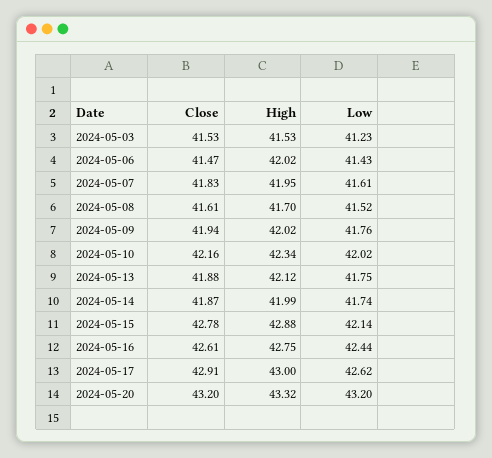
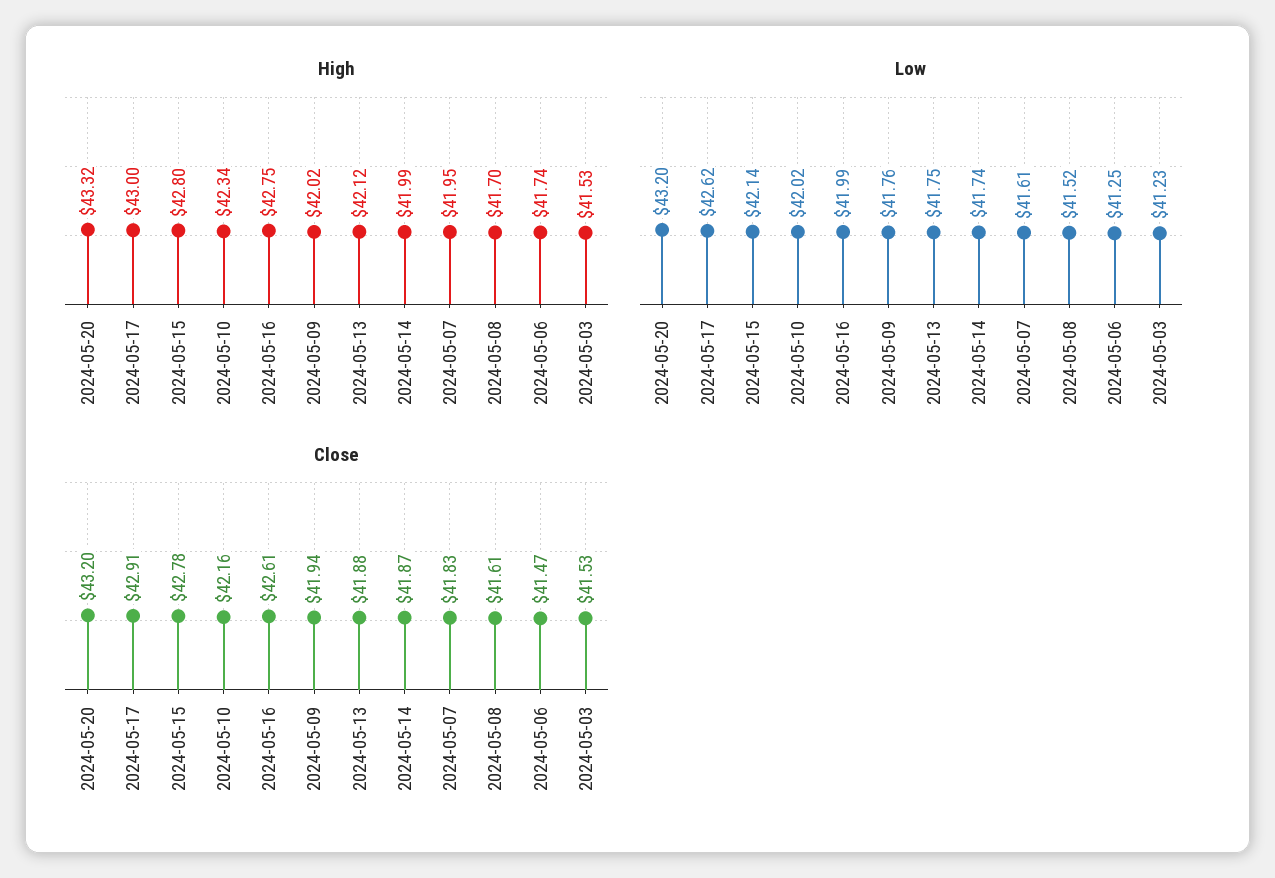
  {
    "Close": {
      "2024-05-03": 41.53,
      "2024-05-06": 41.47,
      "2024-05-07": 41.83,
      "2024-05-08": 41.61,
      "2024-05-09": 41.94,
      "2024-05-10": 42.16,
      "2024-05-13": 41.88,
      "2024-05-14": 41.87,
      "2024-05-15": 42.78,
      "2024-05-16": 42.61,
      "2024-05-17": 42.91,
      "2024-05-20": 43.2
    },
    "High": {
      "2024-05-03": 41.53,
-     "2024-05-06": 42.02,
+     "2024-05-06": 41.74,
      "2024-05-07": 41.95,
      "2024-05-08": 41.7,
      "2024-05-09": 42.02,
      "2024-05-10": 42.34,
      "2024-05-13": 42.12,
      "2024-05-14": 41.99,
-     "2024-05-15": 42.88,
+     "2024-05-15": 42.8,
      "2024-05-16": 42.75,
      "2024-05-17": 43,
      "2024-05-20": 43.32
    },
    "Low": {
      "2024-05-03": 41.23,
-     "2024-05-06": 41.43,
+     "2024-05-06": 41.25,
      "2024-05-07": 41.61,
      "2024-05-08": 41.52,
      "2024-05-09": 41.76,
      "2024-05-10": 42.02,
      "2024-05-13": 41.75,
      "2024-05-14": 41.74,
      "2024-05-15": 42.14,
-     "2024-05-16": 42.44,
+     "2024-05-16": 41.99,
      "2024-05-17": 42.62,
      "2024-05-20": 43.2
    }
  }

